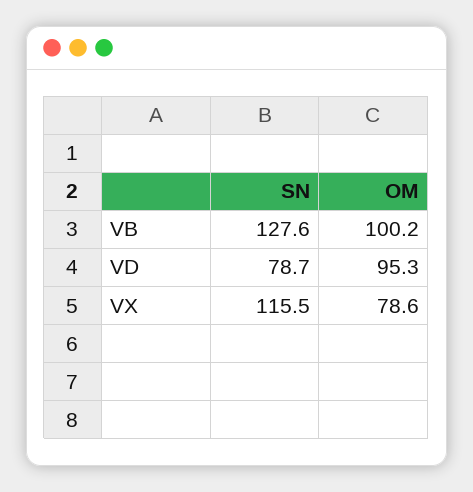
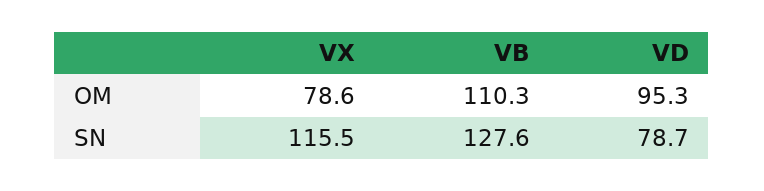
  {
    "SN": {
      "VB": 127.6,
      "VD": 78.7,
      "VX": 115.5
    },
    "OM": {
-     "VB": 100.2,
+     "VB": 110.3,
      "VD": 95.3,
      "VX": 78.6
    }
  }

